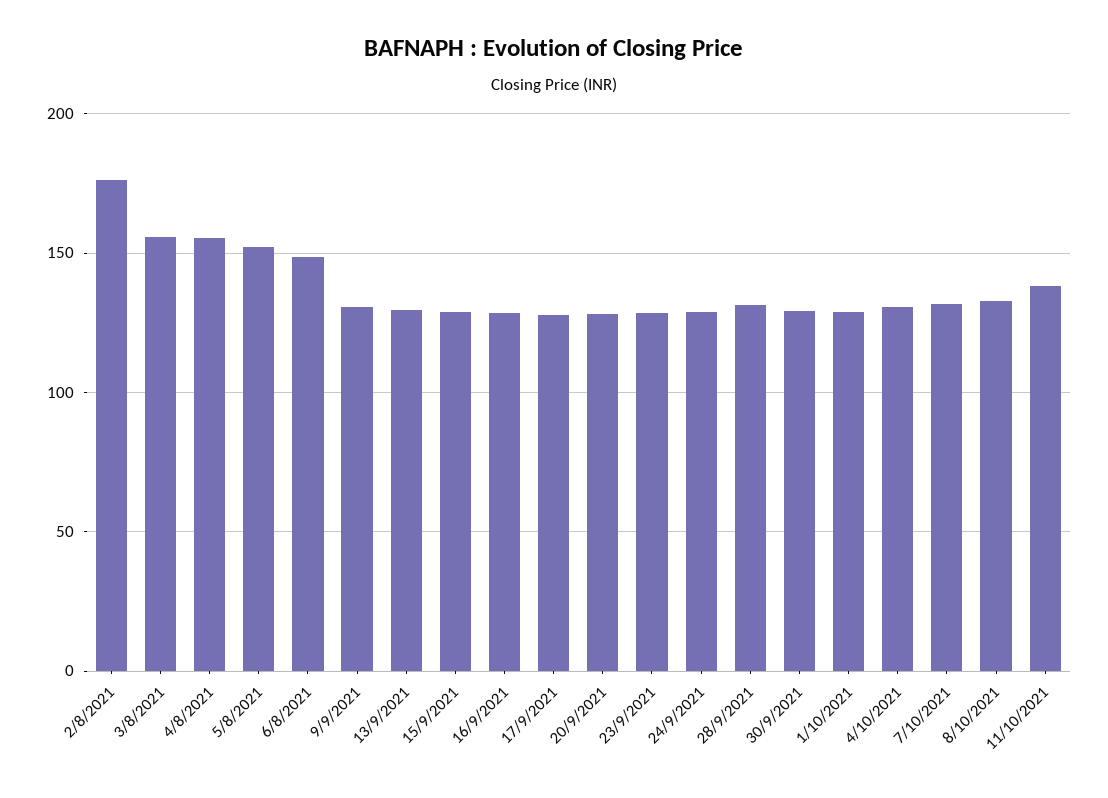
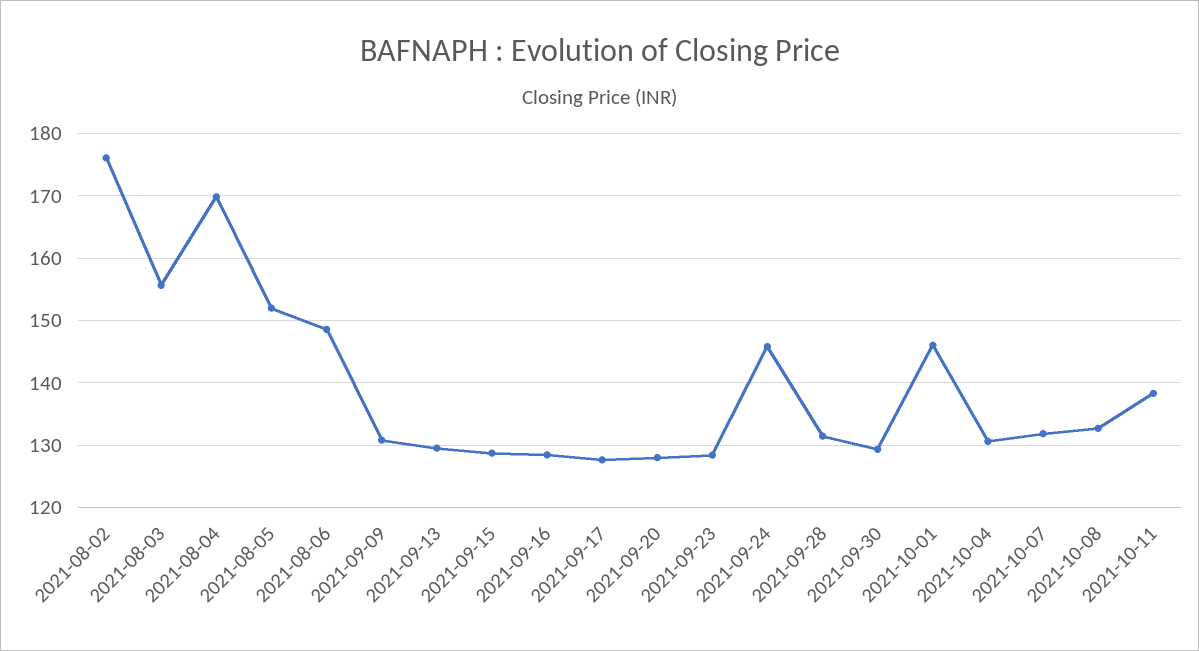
  {
    "2/8/2021": 176,
    "3/8/2021": 156,
-   "4/8/2021": 155,
+   "4/8/2021": 170,
    "5/8/2021": 152,
    "6/8/2021": 149,
    "9/9/2021": 131,
    "13/9/2021": 130,
    "15/9/2021": 129,
    "16/9/2021": 128,
    "17/9/2021": 128,
    "20/9/2021": 128,
    "23/9/2021": 128,
-   "24/9/2021": 130,
+   "24/9/2021": 146,
    "28/9/2021": 131,
    "30/9/2021": 129,
-   "1/10/2021": 130,
+   "1/10/2021": 146,
    "4/10/2021": 131,
    "7/10/2021": 132,
    "8/10/2021": 133,
    "11/10/2021": 138
  }

